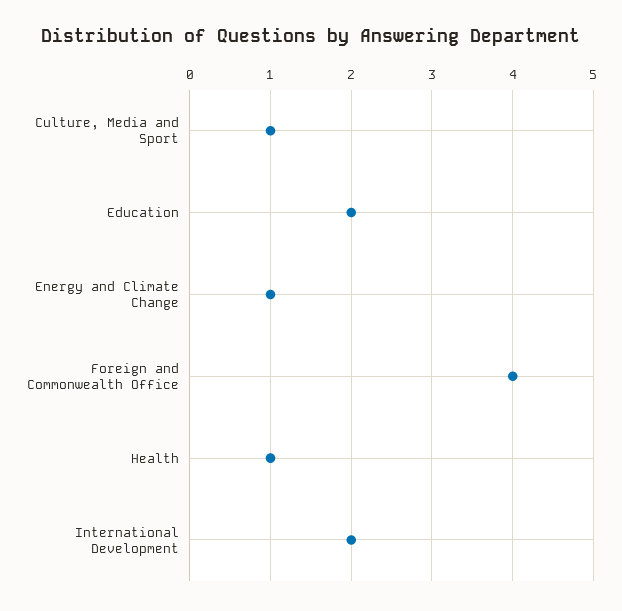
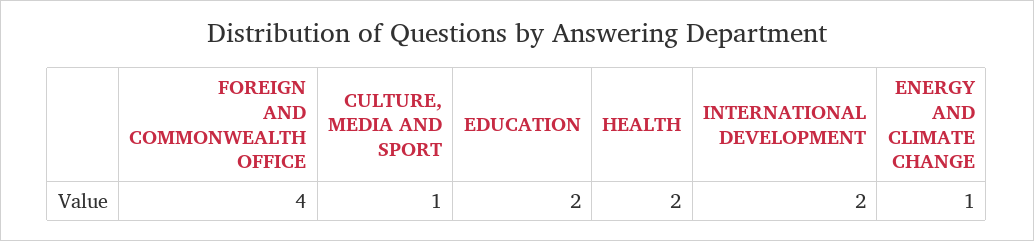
  {
    "Culture, Media and Sport": 1,
    "Education": 2,
    "Energy and Climate Change": 1,
    "Foreign and Commonwealth Office": 4,
-   "Health": 1,
+   "Health": 2,
    "International Development": 2
  }

